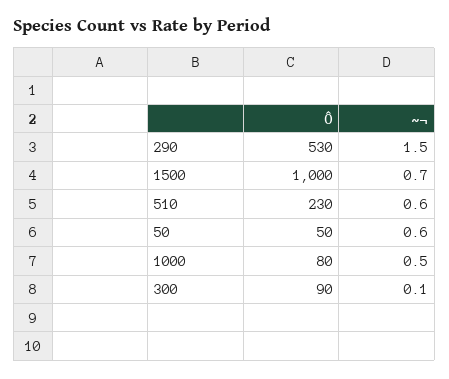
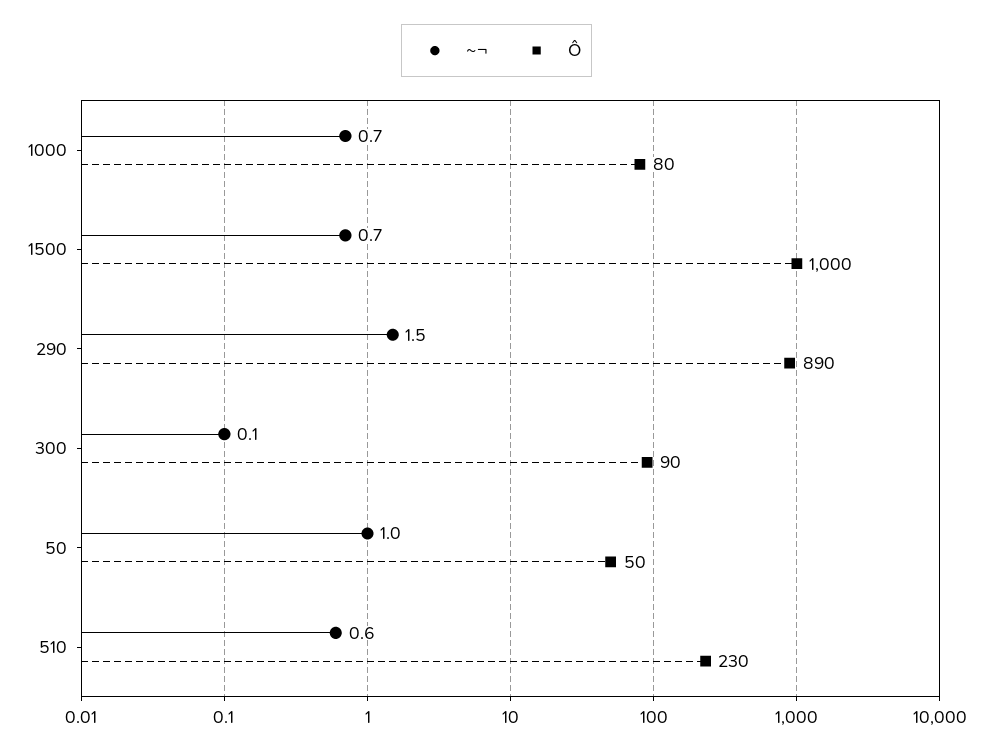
  {
    "Ô": {
-     "290": 530,
+     "290": 890,
      "1500": 1000,
      "510": 230,
      "50": 50,
      "1000": 80,
      "300": 90
    },
    "~¬": {
      "290": 1.5,
      "1500": 0.7,
      "510": 0.6,
-     "50": 0.6,
+     "50": 1,
-     "1000": 0.5,
+     "1000": 0.7,
      "300": 0.1
    }
  }

